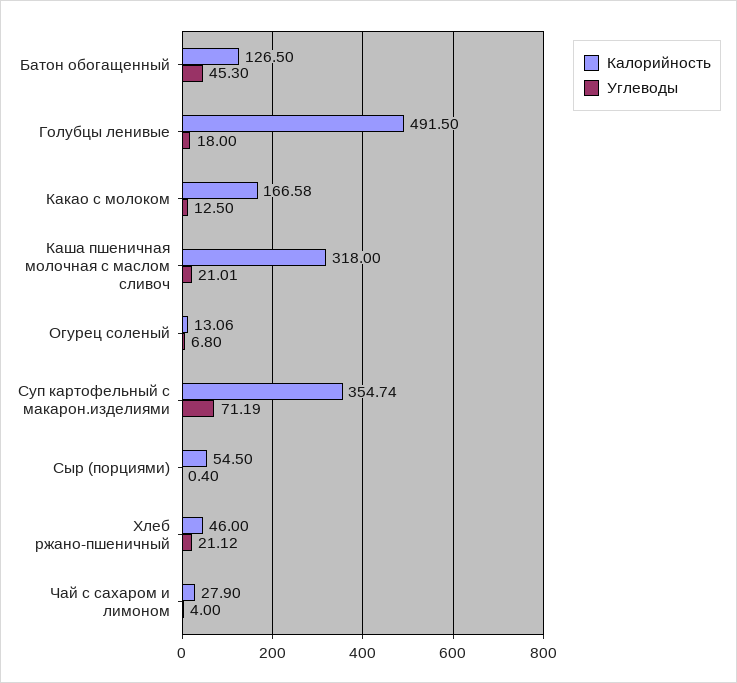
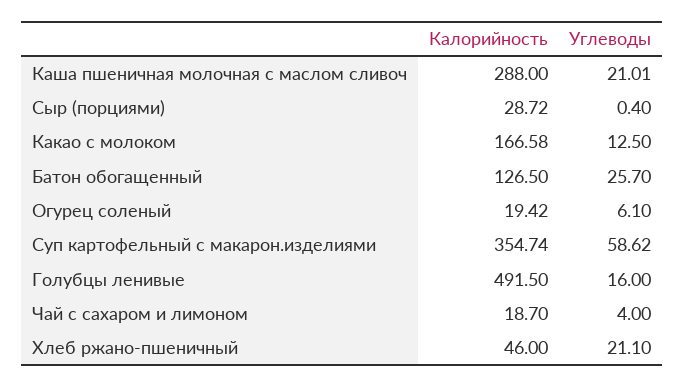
  {
    "Калорийность": {
      "Батон обогащенный": 126.5,
      "Голубцы ленивые": 491.5,
      "Какао с молоком": 166.58,
-     "Каша пшеничная молочная с маслом сливоч": 318,
+     "Каша пшеничная молочная с маслом сливоч": 288,
-     "Огурец соленый": 13.06,
+     "Огурец соленый": 19.42,
      "Суп картофельный с макарон.изделиями": 354.74,
-     "Сыр (порциями)": 54.5,
+     "Сыр (порциями)": 28.72,
      "Хлеб ржано-пшеничный": 46,
-     "Чай с сахаром и лимоном": 27.9
+     "Чай с сахаром и лимоном": 18.7
    },
    "Углеводы": {
-     "Батон обогащенный": 45.3,
+     "Батон обогащенный": 25.7,
-     "Голубцы ленивые": 18,
+     "Голубцы ленивые": 16,
      "Какао с молоком": 12.5,
      "Каша пшеничная молочная с маслом сливоч": 21.01,
-     "Огурец соленый": 6.8,
+     "Огурец соленый": 6.1,
-     "Суп картофельный с макарон.изделиями": 71.19,
+     "Суп картофельный с макарон.изделиями": 58.62,
      "Сыр (порциями)": 0.4,
-     "Хлеб ржано-пшеничный": 21.12,
+     "Хлеб ржано-пшеничный": 21.1,
      "Чай с сахаром и лимоном": 4
    }
  }

